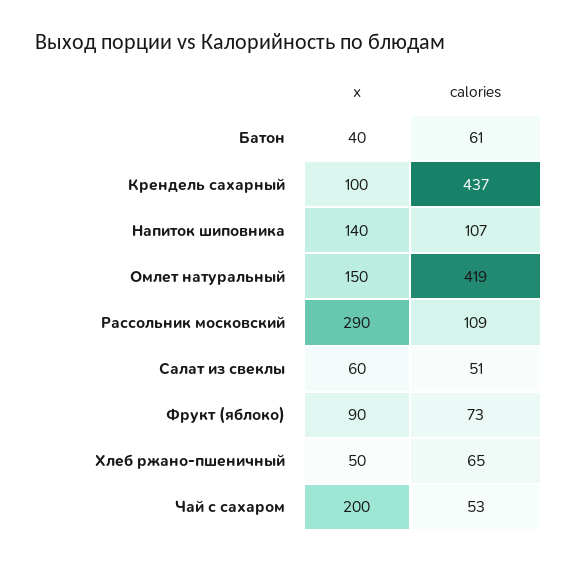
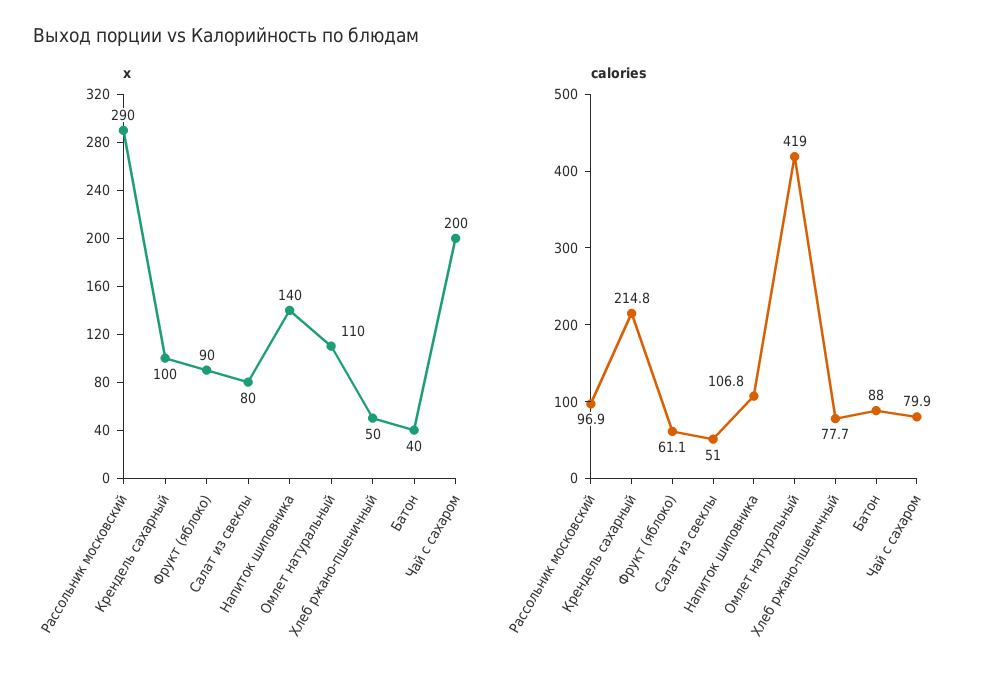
  {
    "x": {
      "Батон": 40,
      "Крендель сахарный": 100,
      "Напиток шиповника": 140,
-     "Омлет натуральный": 150,
+     "Омлет натуральный": 110,
      "Рассольник московский": 290,
-     "Салат из свеклы": 60,
+     "Салат из свеклы": 80,
      "Фрукт (яблоко)": 90,
      "Хлеб ржано-пшеничный": 50,
      "Чай с сахаром": 200
    },
    "calories": {
-     "Батон": 61,
+     "Батон": 88,
-     "Крендель сахарный": 437,
+     "Крендель сахарный": 214.8,
      "Напиток шиповника": 106.8,
      "Омлет натуральный": 419,
-     "Рассольник московский": 109,
+     "Рассольник московский": 96.9,
      "Салат из свеклы": 51,
-     "Фрукт (яблоко)": 73,
+     "Фрукт (яблоко)": 61.1,
-     "Хлеб ржано-пшеничный": 65,
+     "Хлеб ржано-пшеничный": 77.7,
-     "Чай с сахаром": 53
+     "Чай с сахаром": 79.9
    }
  }

